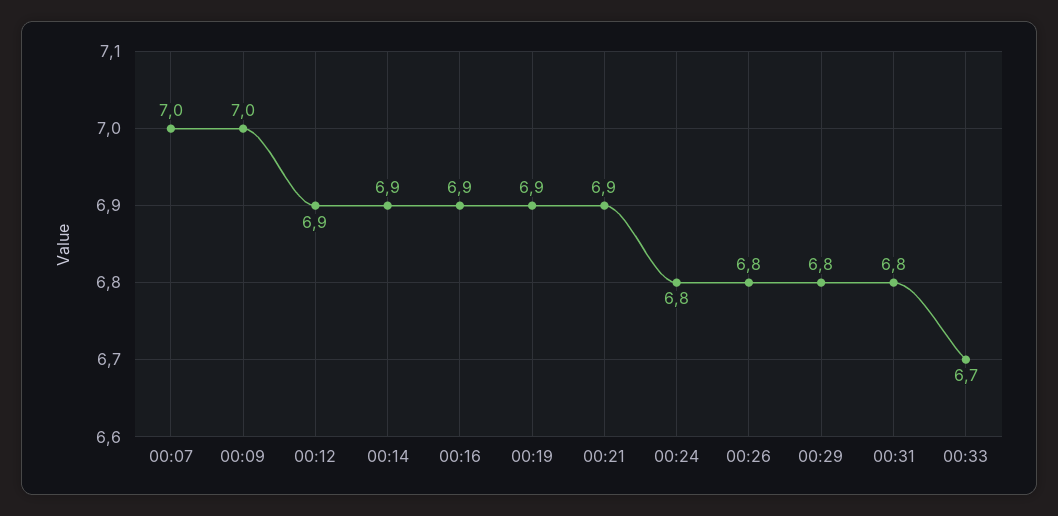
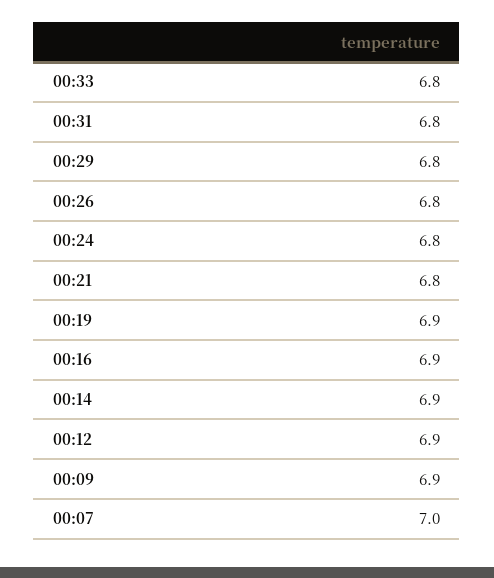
  {
    "00:07": 7,
-   "00:09": 7,
+   "00:09": 6.9,
    "00:12": 6.9,
    "00:14": 6.9,
    "00:16": 6.9,
    "00:19": 6.9,
-   "00:21": 6.9,
+   "00:21": 6.8,
    "00:24": 6.8,
    "00:26": 6.8,
    "00:29": 6.8,
    "00:31": 6.8,
-   "00:33": 6.7
+   "00:33": 6.8
  }

